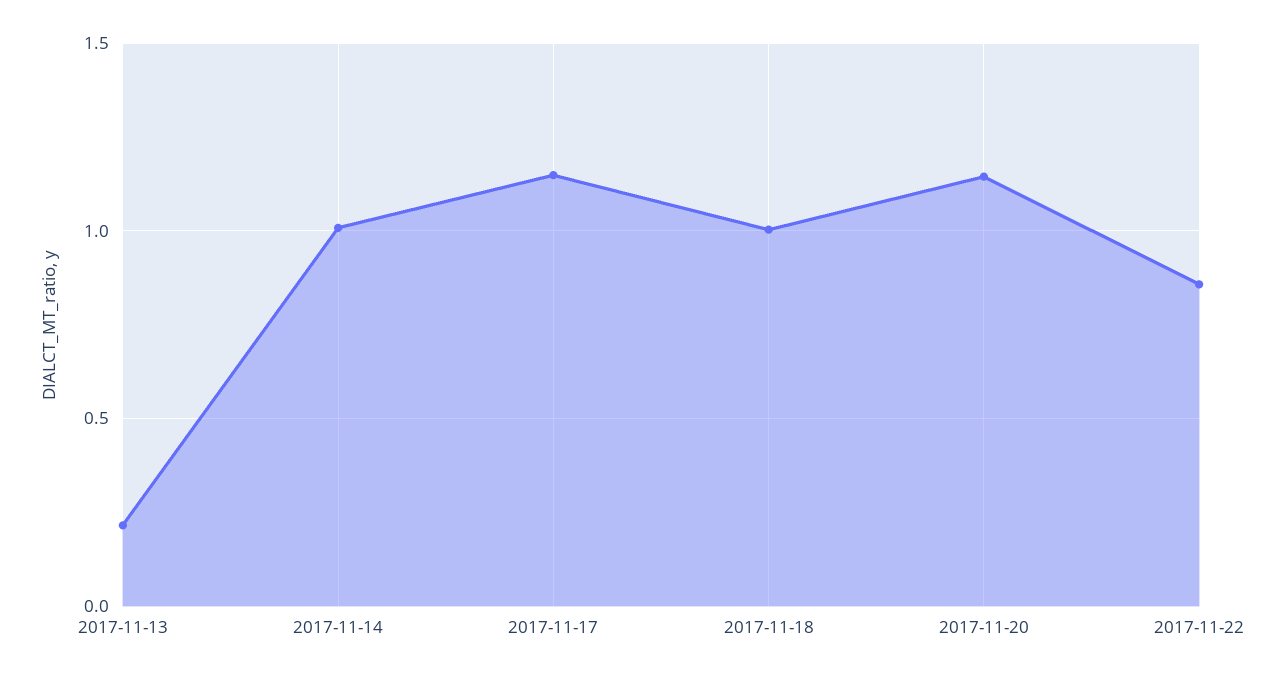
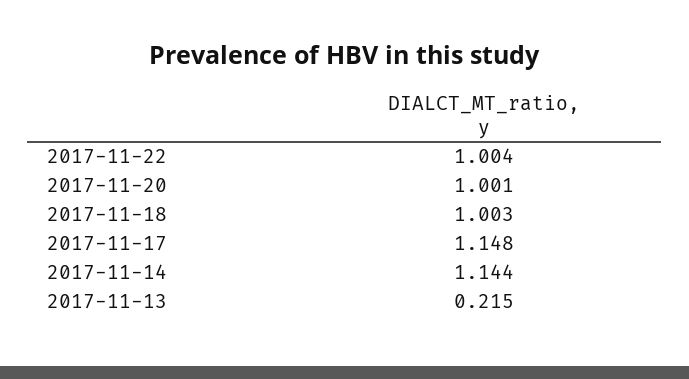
  {
    "2017-11-13": 0.215,
-   "2017-11-14": 1,
+   "2017-11-14": 1.144,
    "2017-11-17": 1.148,
    "2017-11-18": 1.003,
-   "2017-11-20": 1.15,
+   "2017-11-20": 1.001,
-   "2017-11-22": 0.85
+   "2017-11-22": 1.004
  }

